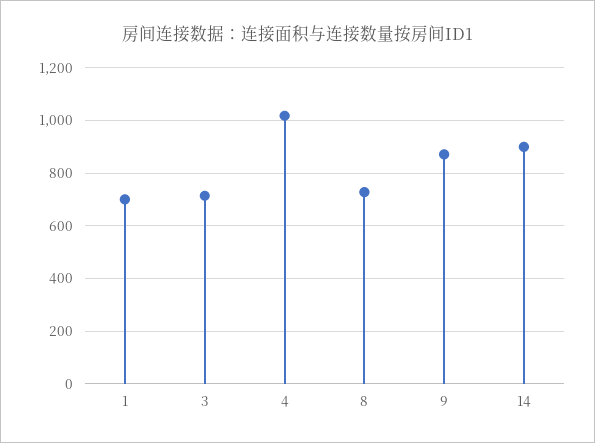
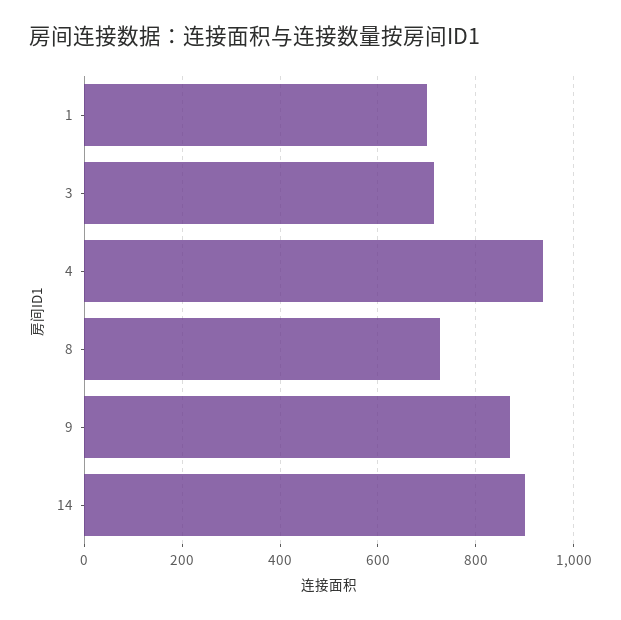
  {
    "1": 700,
    "3": 720,
-   "4": 1025,
+   "4": 940,
    "8": 720,
    "9": 880,
    "14": 900
  }

